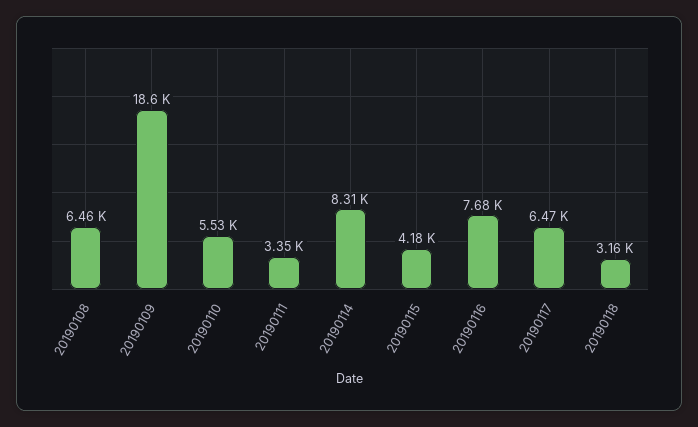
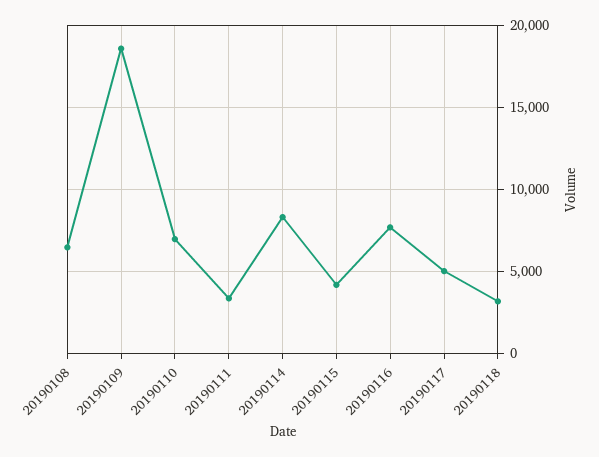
  {
    "20190108": 6460,
    "20190109": 18600,
-   "20190110": 5530,
+   "20190110": 7000,
    "20190111": 3350,
    "20190114": 8310,
    "20190115": 4180,
    "20190116": 7680,
-   "20190117": 6470,
+   "20190117": 5000,
    "20190118": 3160
  }

